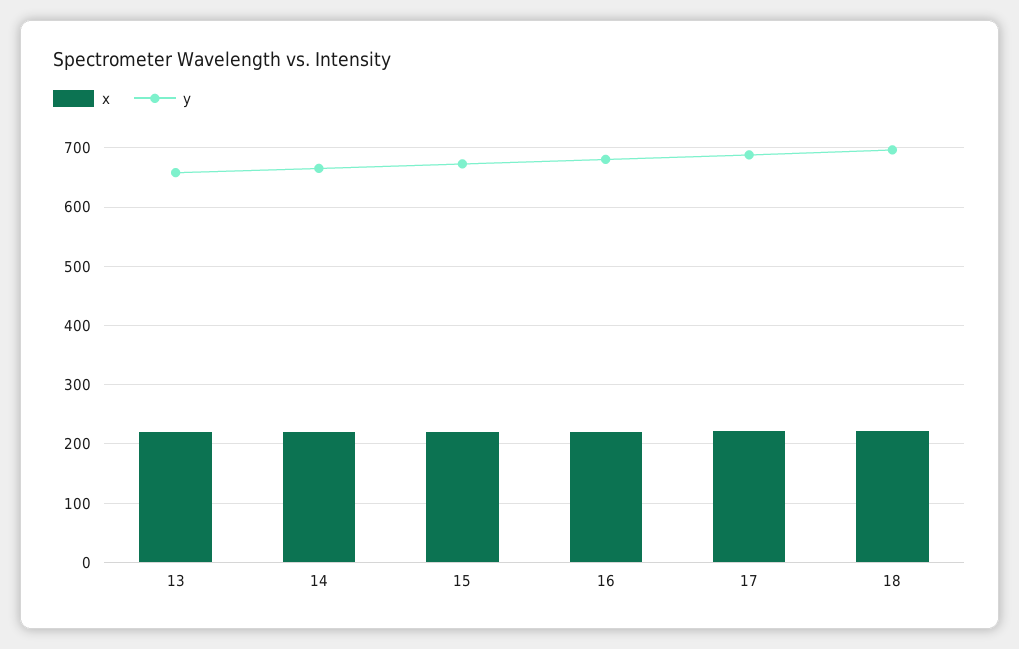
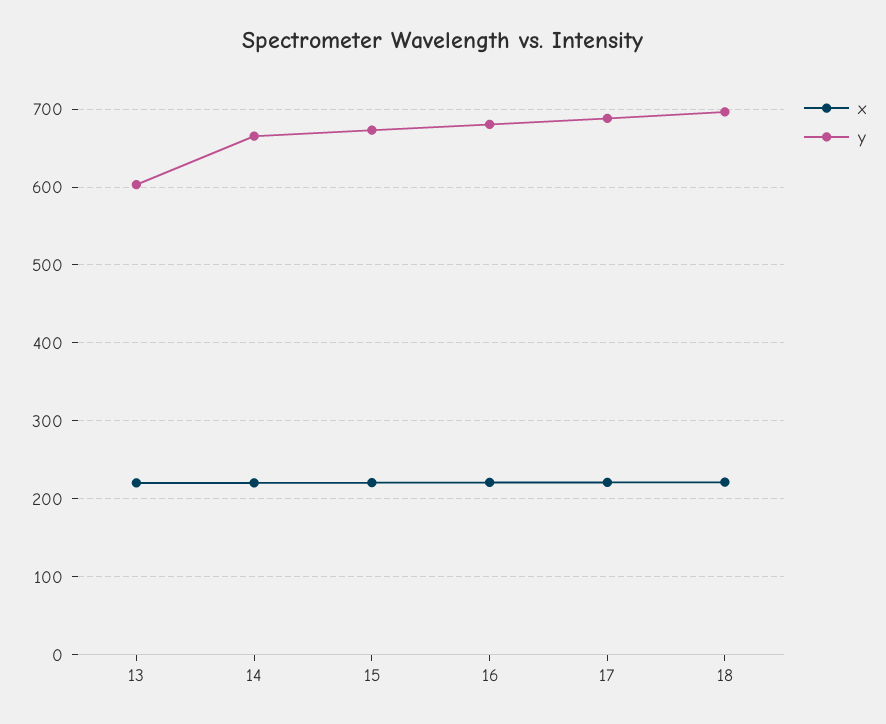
  {
    "x": {
      "13": 220,
      "14": 220,
      "15": 220,
      "16": 220,
      "17": 220,
      "18": 220
    },
    "y": {
-     "13": 660,
+     "13": 600,
      "14": 670,
      "15": 670,
      "16": 680,
      "17": 690,
      "18": 700
    }
  }

